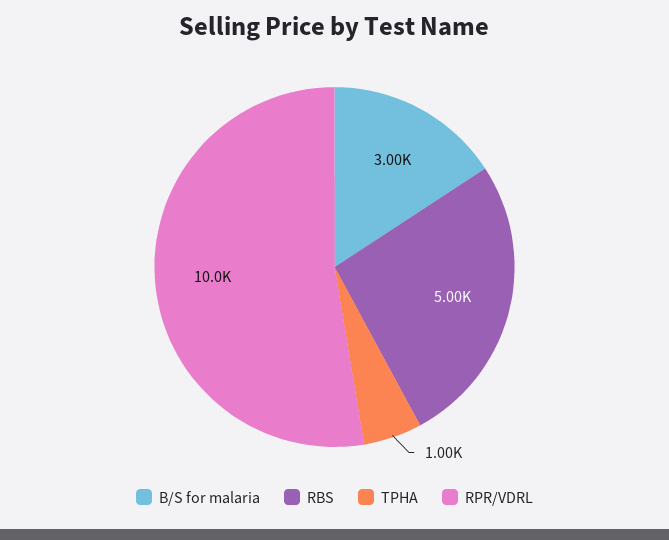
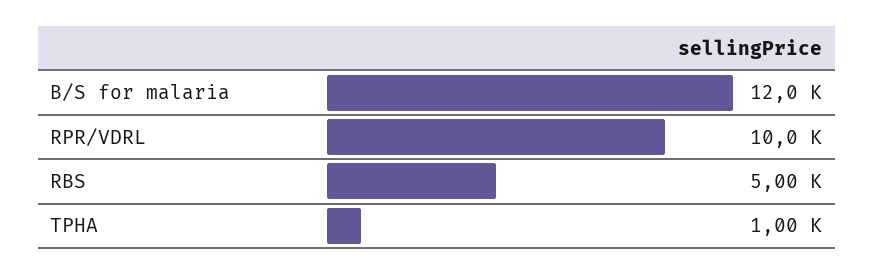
  {
-   "B/S for malaria": 3000,
+   "B/S for malaria": 12000,
    "RBS": 5000,
    "TPHA": 1000,
    "RPR/VDRL": 10000
  }

